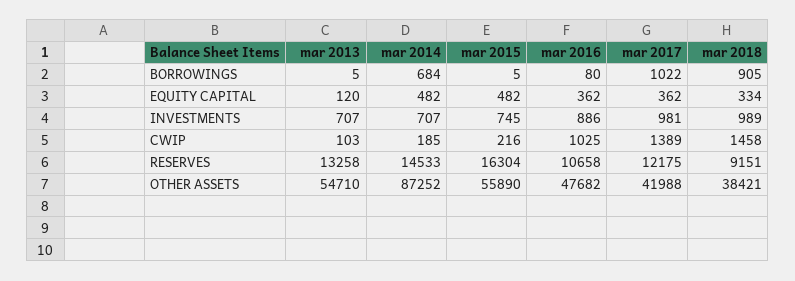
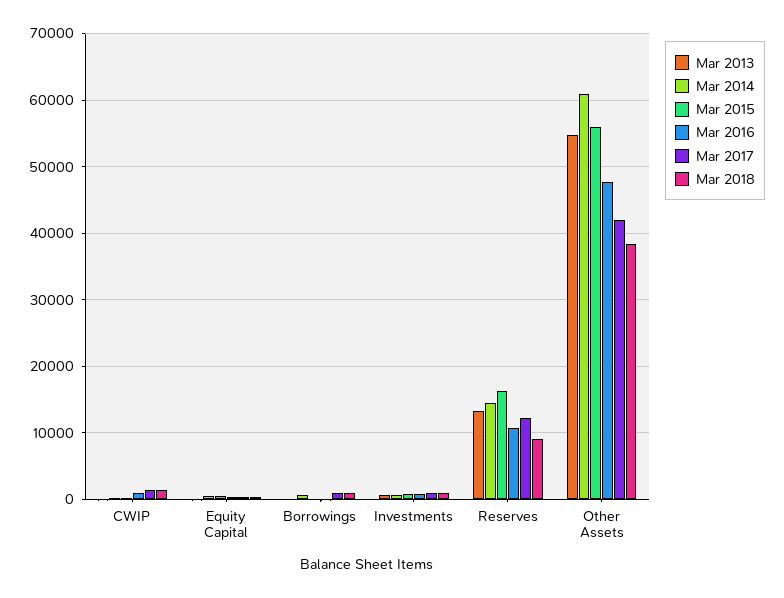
  {
    "mar 2013": {
      "BORROWINGS": 5,
      "EQUITY CAPITAL": 120,
      "INVESTMENTS": 707,
      "CWIP": 103,
      "RESERVES": 13258,
      "OTHER ASSETS": 54710
    },
    "mar 2014": {
      "BORROWINGS": 684,
      "EQUITY CAPITAL": 482,
      "INVESTMENTS": 707,
      "CWIP": 185,
      "RESERVES": 14533,
-     "OTHER ASSETS": 87252
+     "OTHER ASSETS": 61000
    },
    "mar 2015": {
      "BORROWINGS": 5,
      "EQUITY CAPITAL": 482,
      "INVESTMENTS": 745,
      "CWIP": 216,
      "RESERVES": 16304,
      "OTHER ASSETS": 55890
    },
    "mar 2016": {
      "BORROWINGS": 80,
      "EQUITY CAPITAL": 362,
      "INVESTMENTS": 886,
      "CWIP": 1025,
      "RESERVES": 10658,
      "OTHER ASSETS": 47682
    },
    "mar 2017": {
      "BORROWINGS": 1022,
      "EQUITY CAPITAL": 362,
      "INVESTMENTS": 981,
      "CWIP": 1389,
      "RESERVES": 12175,
      "OTHER ASSETS": 41988
    },
    "mar 2018": {
      "BORROWINGS": 905,
      "EQUITY CAPITAL": 334,
      "INVESTMENTS": 989,
      "CWIP": 1458,
      "RESERVES": 9151,
      "OTHER ASSETS": 38421
    }
  }

